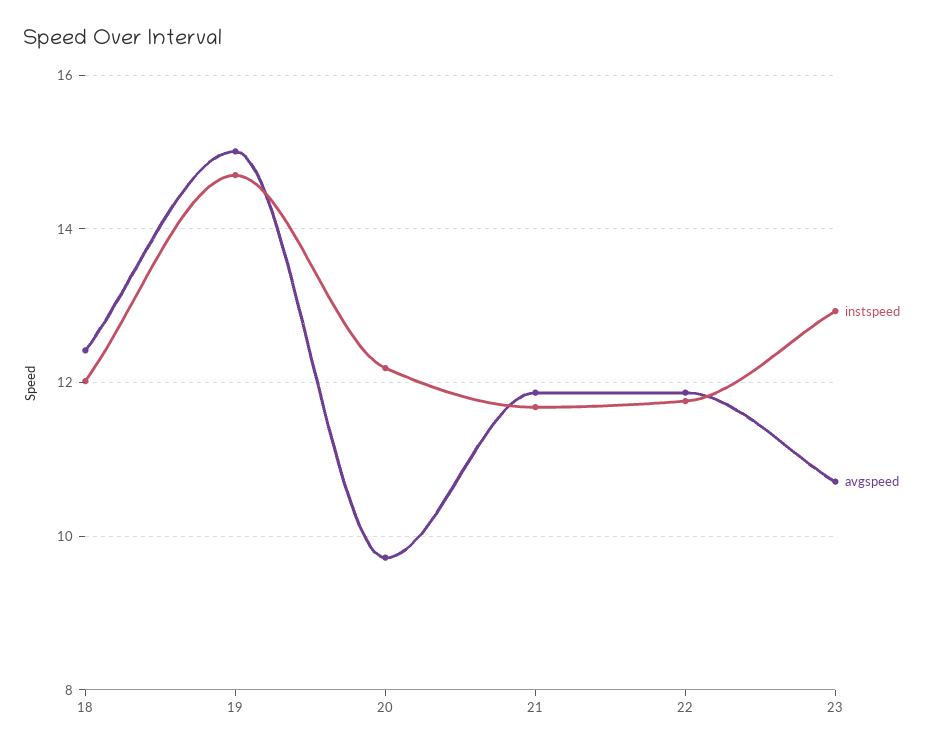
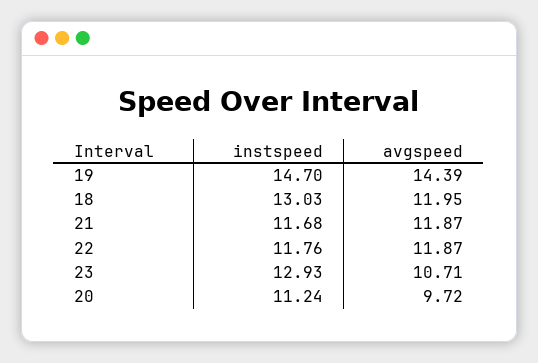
  {
    "instspeed": {
-     "18": 12,
+     "18": 13.03,
      "19": 14.7,
-     "20": 12.2,
+     "20": 11.24,
      "21": 11.68,
      "22": 11.76,
      "23": 12.93
    },
    "avgspeed": {
-     "18": 12.4,
+     "18": 11.95,
-     "19": 15,
+     "19": 14.39,
      "20": 9.72,
      "21": 11.87,
      "22": 11.87,
      "23": 10.71
    }
  }

